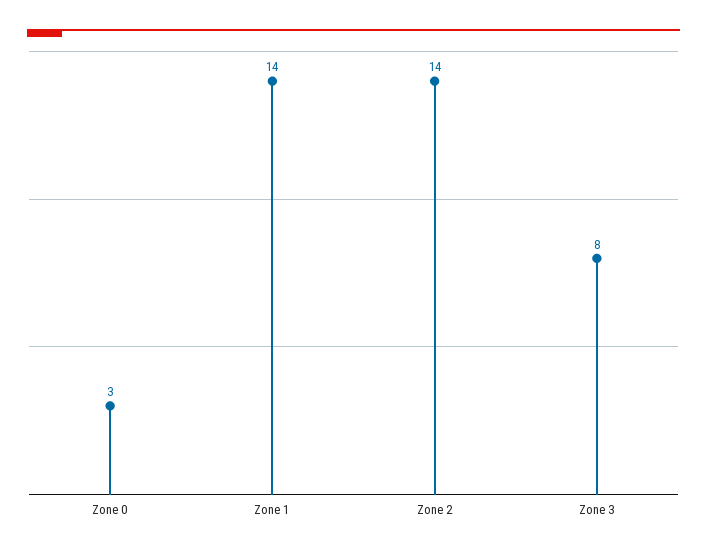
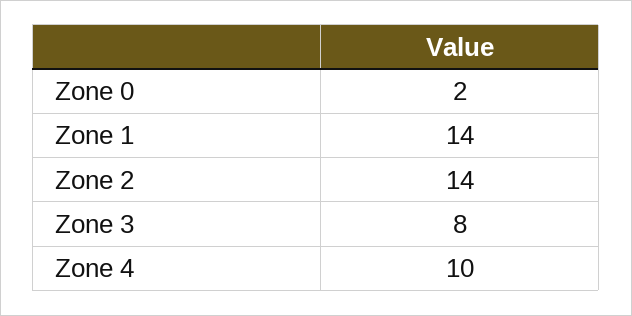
  {
-   "Zone 0": 3,
+   "Zone 0": 2,
    "Zone 1": 14,
    "Zone 2": 14,
-   "Zone 3": 8
+   "Zone 3": 8,
+   "Zone 4": 10
  }

